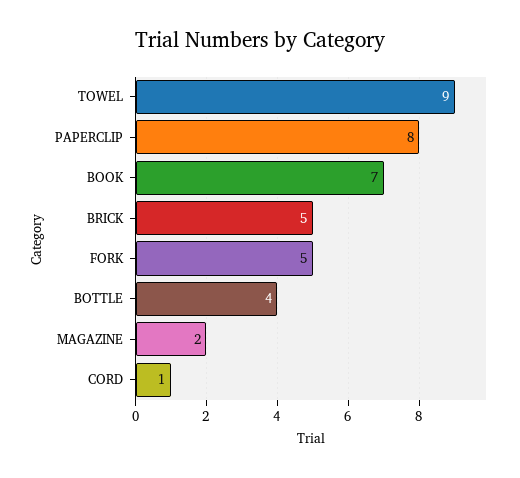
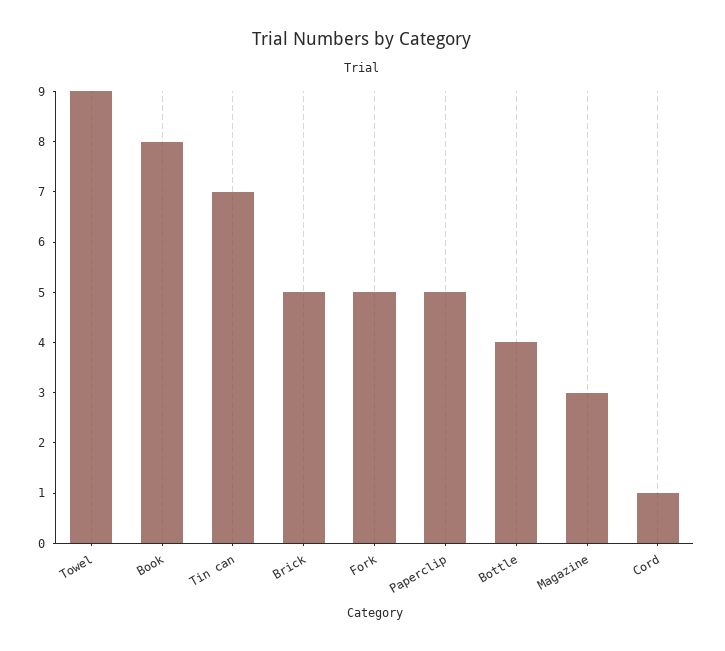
  {
    "TOWEL": 9,
-   "PAPERCLIP": 8,
+   "PAPERCLIP": 5,
-   "BOOK": 7,
+   "BOOK": 8,
    "BRICK": 5,
    "FORK": 5,
    "BOTTLE": 4,
-   "MAGAZINE": 2,
+   "MAGAZINE": 3,
-   "CORD": 1
+   "CORD": 1,
+   "Tin can": 7
  }

